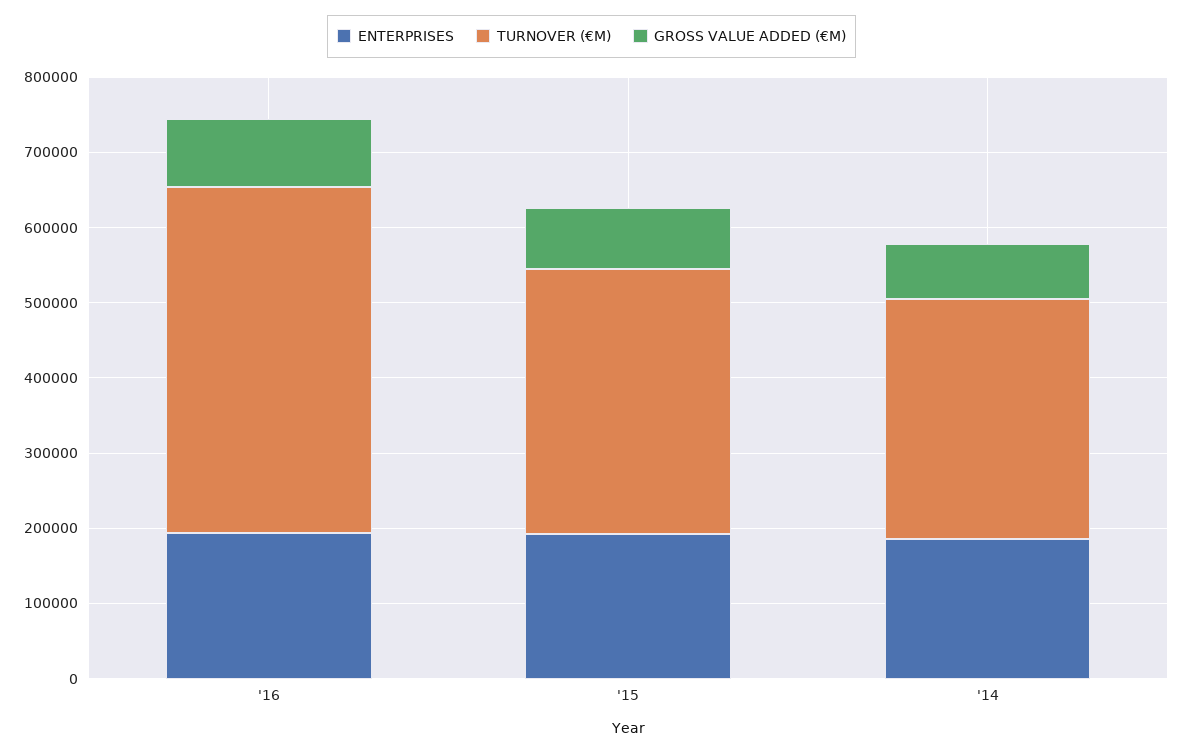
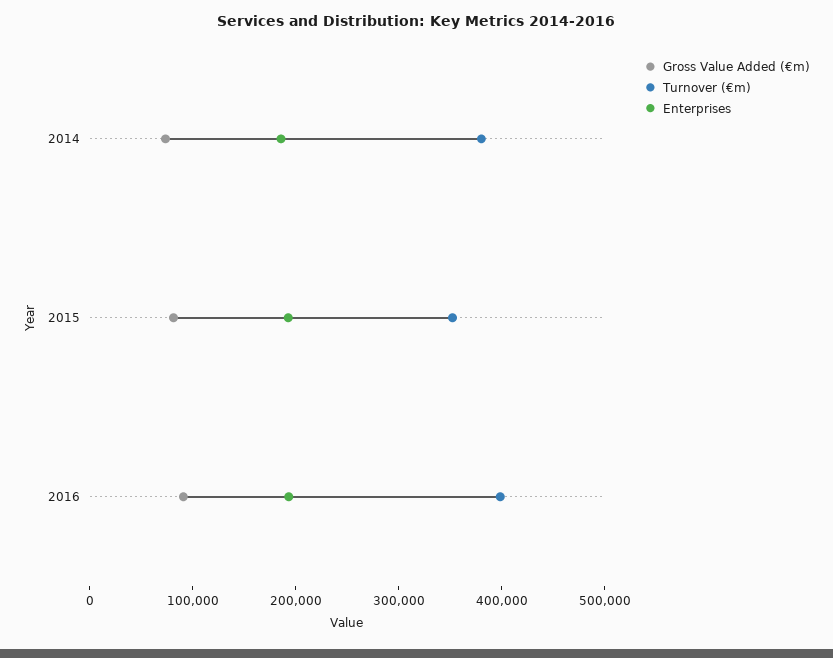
  {
    "ENTERPRISES": {
      "'16": 200000,
      "'15": 200000,
      "'14": 180000
    },
    "TURNOVER (€M)": {
-     "'16": 460000,
+     "'16": 400000,
      "'15": 360000,
-     "'14": 320000
+     "'14": 380000
    },
    "GROSS VALUE ADDED (€M)": {
      "'16": 100000,
      "'15": 80000,
      "'14": 80000
    }
  }

